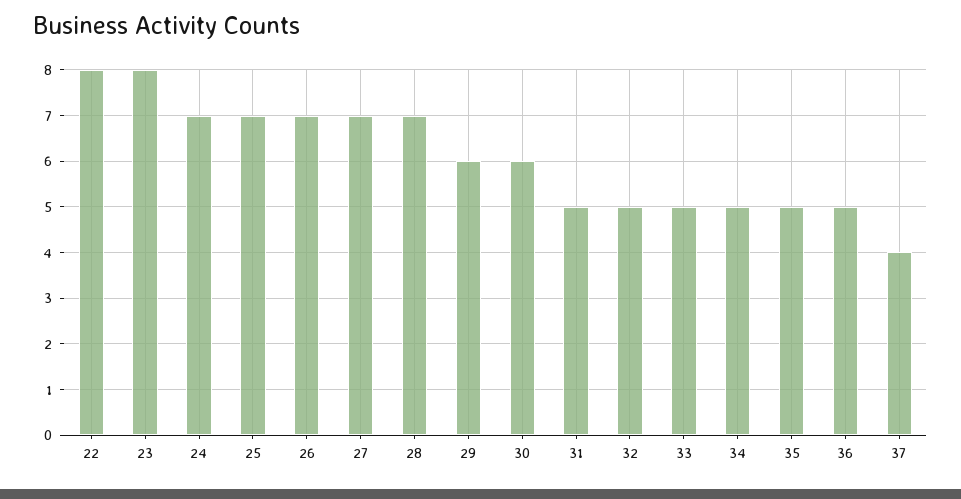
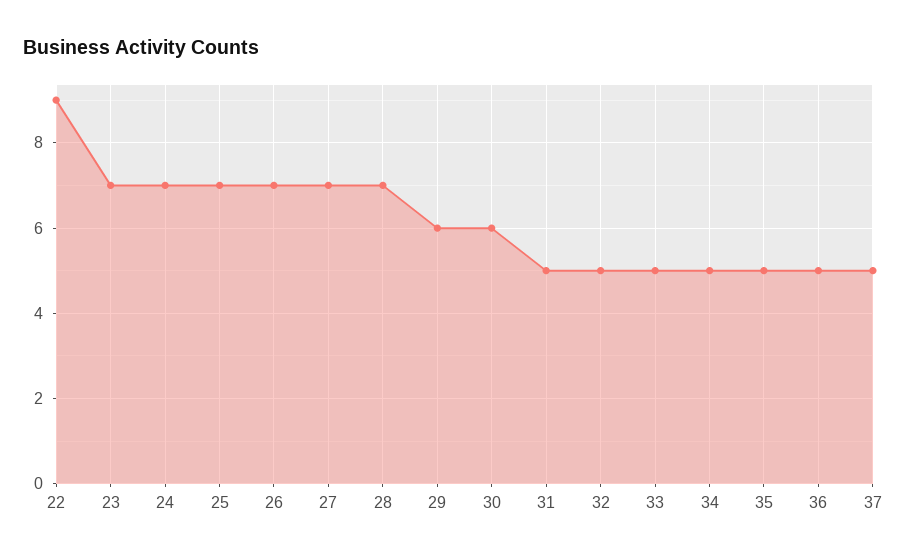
  {
-   "22": 8,
+   "22": 9,
-   "23": 8,
+   "23": 7,
    "24": 7,
    "25": 7,
    "26": 7,
    "27": 7,
    "28": 7,
    "29": 6,
    "30": 6,
    "31": 5,
    "32": 5,
    "33": 5,
    "34": 5,
    "35": 5,
    "36": 5,
-   "37": 4
+   "37": 5
  }

